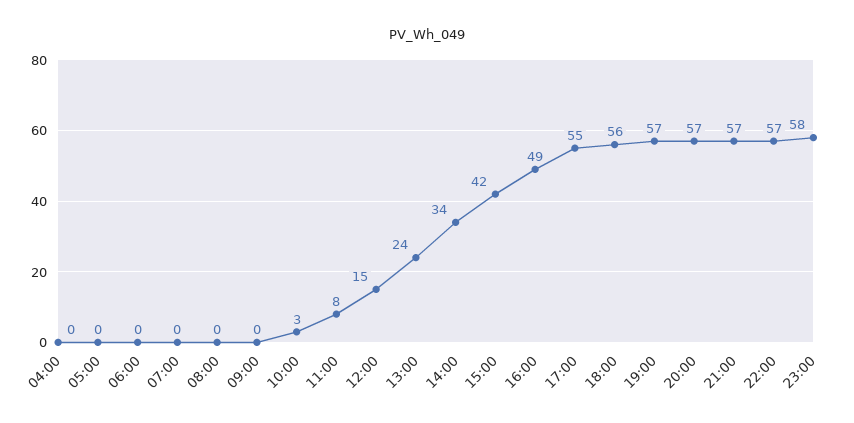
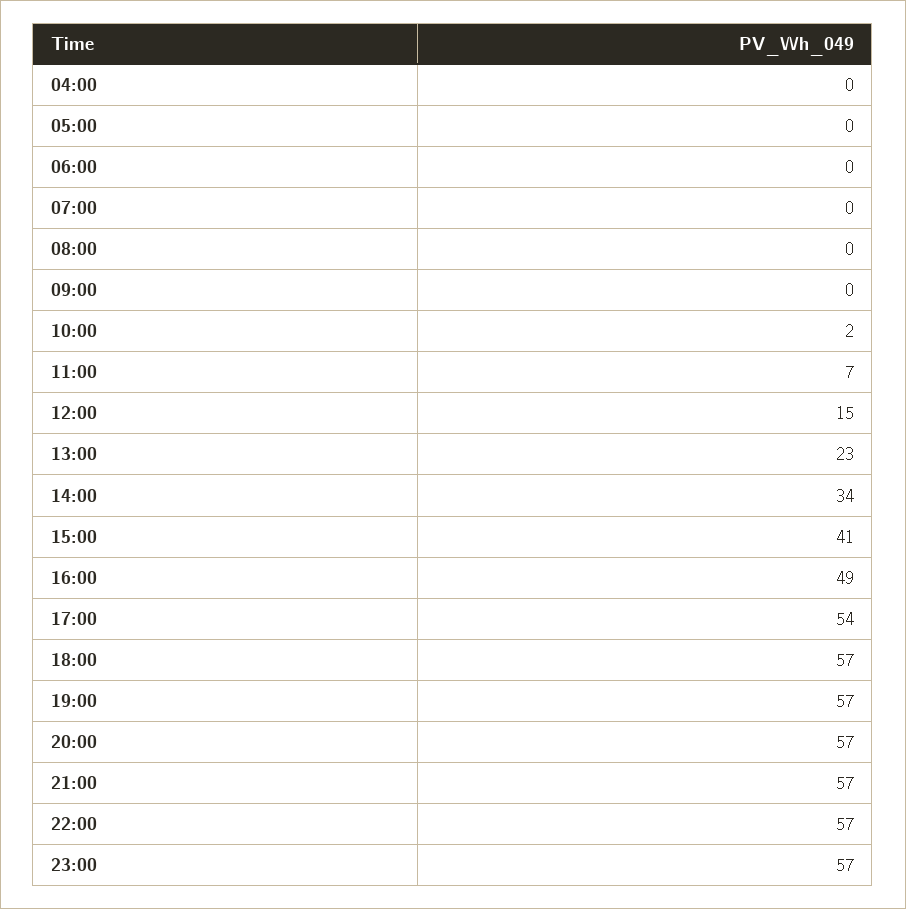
  {
    "04:00": 0,
    "05:00": 0,
    "06:00": 0,
    "07:00": 0,
    "08:00": 0,
    "09:00": 0,
-   "10:00": 3,
+   "10:00": 2,
-   "11:00": 8,
+   "11:00": 7,
    "12:00": 15,
-   "13:00": 24,
+   "13:00": 23,
    "14:00": 34,
-   "15:00": 42,
+   "15:00": 41,
    "16:00": 49,
-   "17:00": 55,
+   "17:00": 54,
-   "18:00": 56,
+   "18:00": 57,
    "19:00": 57,
    "20:00": 57,
    "21:00": 57,
    "22:00": 57,
-   "23:00": 58
+   "23:00": 57
  }

